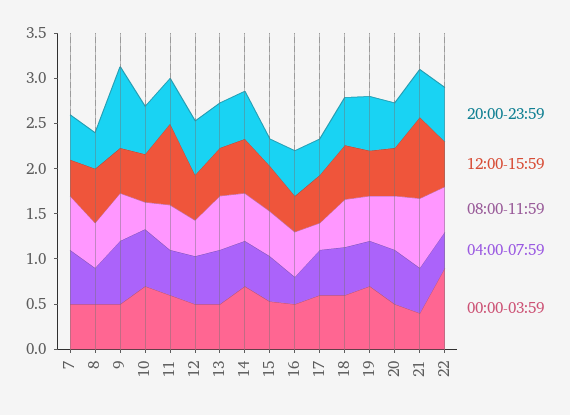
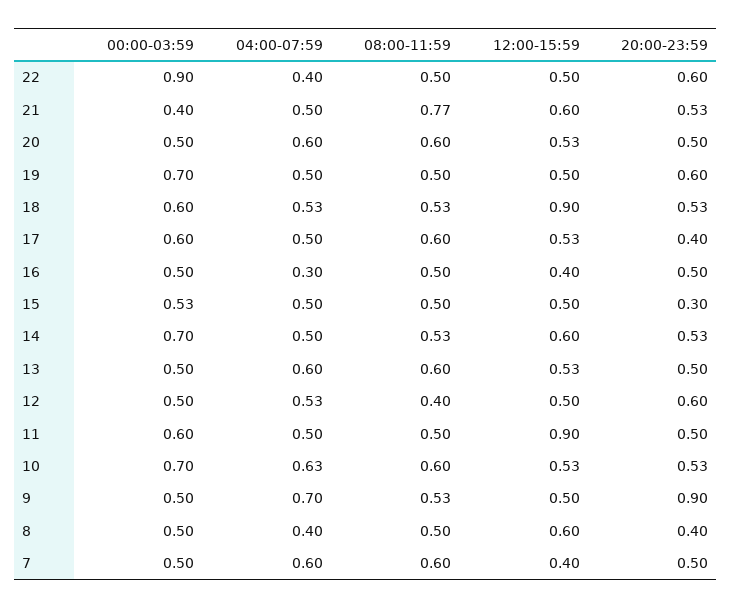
  {
    "20:00-23:59": {
      "7": 0.5,
      "8": 0.4,
      "9": 0.9,
      "10": 0.53,
      "11": 0.5,
      "12": 0.6,
      "13": 0.5,
      "14": 0.53,
      "15": 0.3,
      "16": 0.5,
      "17": 0.4,
      "18": 0.53,
      "19": 0.6,
      "20": 0.5,
      "21": 0.53,
      "22": 0.6
    },
    "12:00-15:59": {
      "7": 0.4,
      "8": 0.6,
      "9": 0.5,
      "10": 0.53,
      "11": 0.9,
      "12": 0.5,
      "13": 0.53,
      "14": 0.6,
      "15": 0.5,
      "16": 0.4,
      "17": 0.53,
-     "18": 0.6,
+     "18": 0.9,
      "19": 0.5,
      "20": 0.53,
-     "21": 0.9,
+     "21": 0.6,
      "22": 0.5
    },
    "08:00-11:59": {
      "7": 0.6,
      "8": 0.5,
      "9": 0.53,
-     "10": 0.3,
+     "10": 0.6,
      "11": 0.5,
      "12": 0.4,
      "13": 0.6,
      "14": 0.53,
      "15": 0.5,
      "16": 0.5,
-     "17": 0.3,
+     "17": 0.6,
      "18": 0.53,
      "19": 0.5,
      "20": 0.6,
      "21": 0.77,
      "22": 0.5
    },
    "04:00-07:59": {
      "7": 0.6,
      "8": 0.4,
      "9": 0.7,
      "10": 0.63,
      "11": 0.5,
      "12": 0.53,
      "13": 0.6,
      "14": 0.5,
      "15": 0.5,
      "16": 0.3,
      "17": 0.5,
      "18": 0.53,
      "19": 0.5,
      "20": 0.6,
      "21": 0.5,
      "22": 0.4
    },
    "00:00-03:59": {
      "7": 0.5,
      "8": 0.5,
      "9": 0.5,
      "10": 0.7,
      "11": 0.6,
      "12": 0.5,
      "13": 0.5,
      "14": 0.7,
      "15": 0.53,
      "16": 0.5,
      "17": 0.6,
      "18": 0.6,
      "19": 0.7,
      "20": 0.5,
      "21": 0.4,
      "22": 0.9
    }
  }

